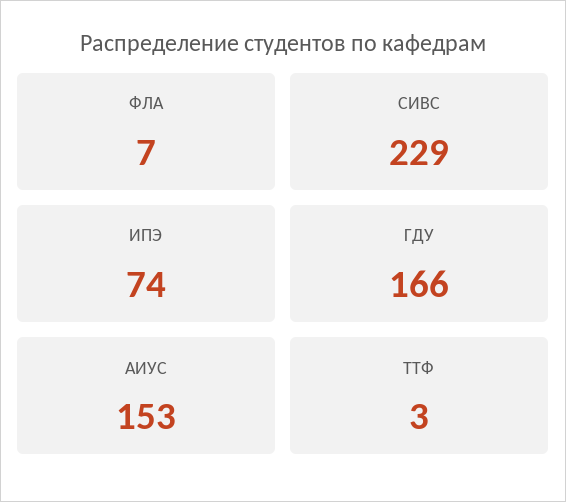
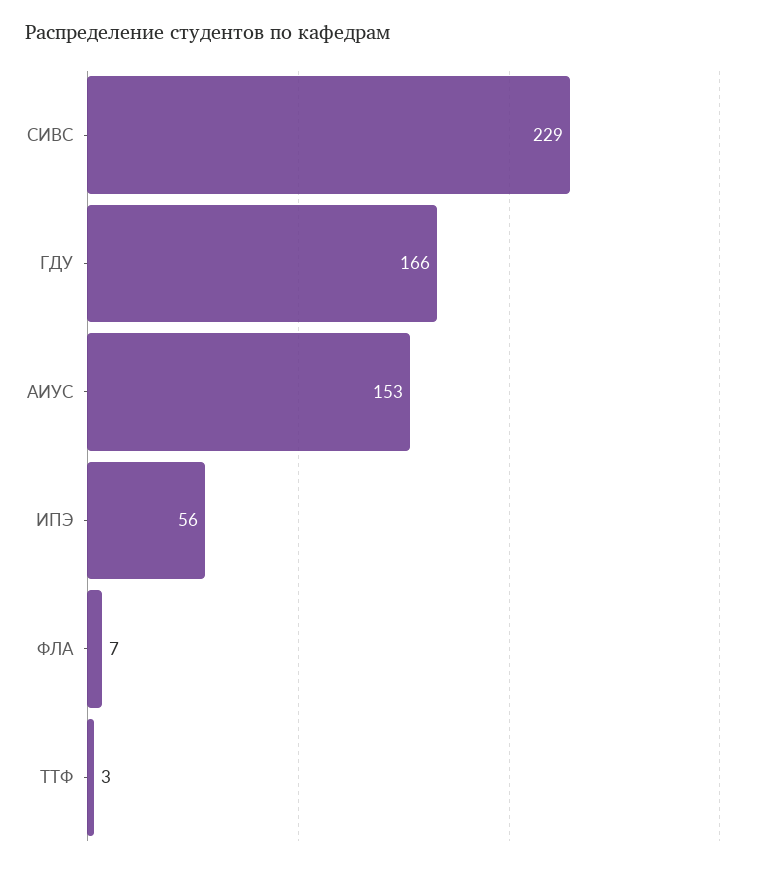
  {
    "ФЛА": 7,
    "СИВС": 229,
-   "ИПЭ": 74,
+   "ИПЭ": 56,
    "ГДУ": 166,
    "АИУС": 153,
    "ТТФ": 3
  }

